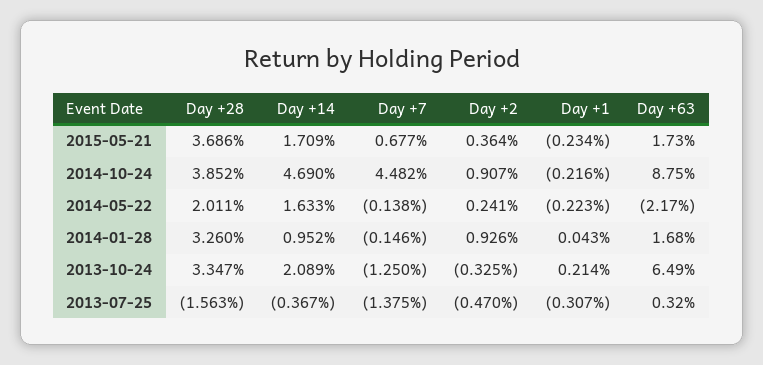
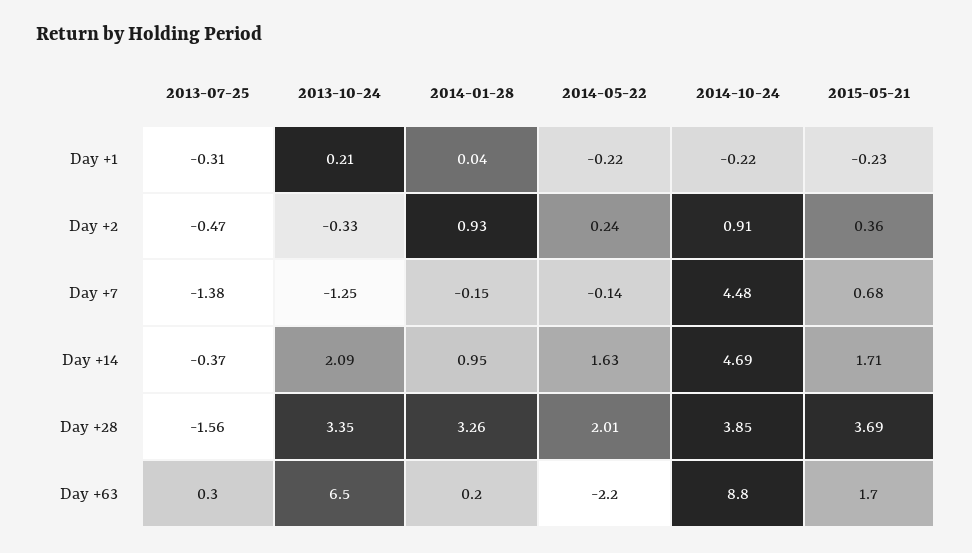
  {
    "Day +28": {
      "2015-05-21": 3.686,
      "2014-10-24": 3.852,
      "2014-05-22": 2.011,
      "2014-01-28": 3.26,
      "2013-10-24": 3.347,
      "2013-07-25": -1.563
    },
    "Day +14": {
      "2015-05-21": 1.709,
      "2014-10-24": 4.69,
      "2014-05-22": 1.633,
      "2014-01-28": 0.952,
      "2013-10-24": 2.089,
      "2013-07-25": -0.367
    },
    "Day +7": {
      "2015-05-21": 0.677,
      "2014-10-24": 4.482,
      "2014-05-22": -0.138,
      "2014-01-28": -0.146,
      "2013-10-24": -1.25,
      "2013-07-25": -1.375
    },
    "Day +2": {
      "2015-05-21": 0.364,
      "2014-10-24": 0.907,
      "2014-05-22": 0.241,
      "2014-01-28": 0.926,
      "2013-10-24": -0.325,
      "2013-07-25": -0.47
    },
    "Day +1": {
      "2015-05-21": -0.234,
      "2014-10-24": -0.216,
      "2014-05-22": -0.223,
      "2014-01-28": 0.043,
      "2013-10-24": 0.214,
      "2013-07-25": -0.307
    },
    "Day +63": {
      "2015-05-21": 1.73,
      "2014-10-24": 8.75,
      "2014-05-22": -2.17,
-     "2014-01-28": 1.68,
+     "2014-01-28": 0.2,
      "2013-10-24": 6.49,
      "2013-07-25": 0.32
    }
  }

